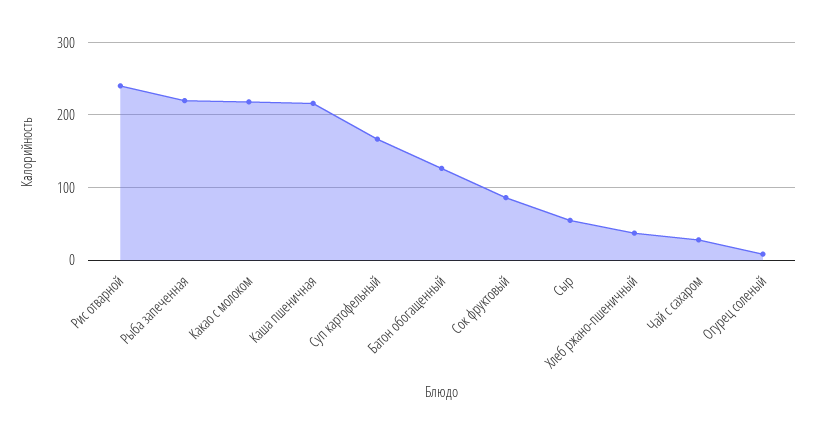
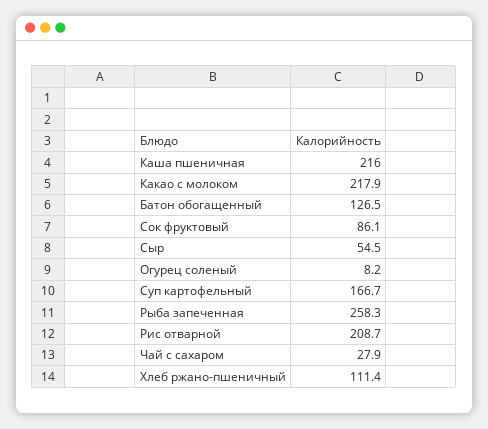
  {
-   "Рис отварной": 240,
+   "Рис отварной": 208.7,
-   "Рыба запеченная": 220,
+   "Рыба запеченная": 258.3,
    "Какао с молоком": 217.9,
    "Каша пшеничная": 216,
    "Суп картофельный": 166.7,
    "Батон обогащенный": 126.5,
    "Сок фруктовый": 86.1,
    "Сыр": 54.5,
-   "Хлеб ржано-пшеничный": 40,
+   "Хлеб ржано-пшеничный": 111.4,
    "Чай с сахаром": 27.9,
    "Огурец соленый": 8.2
  }

